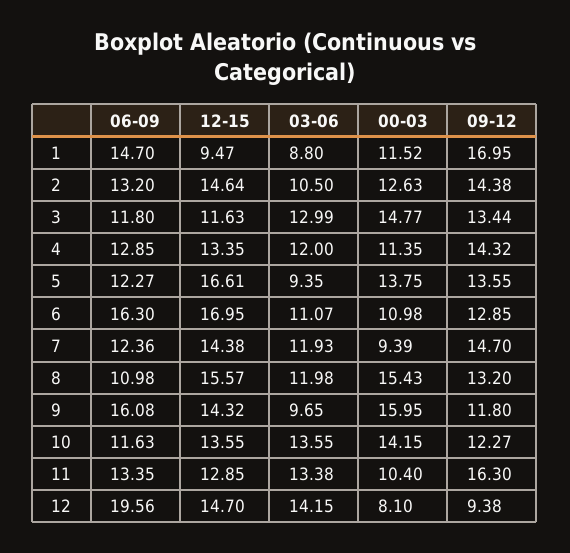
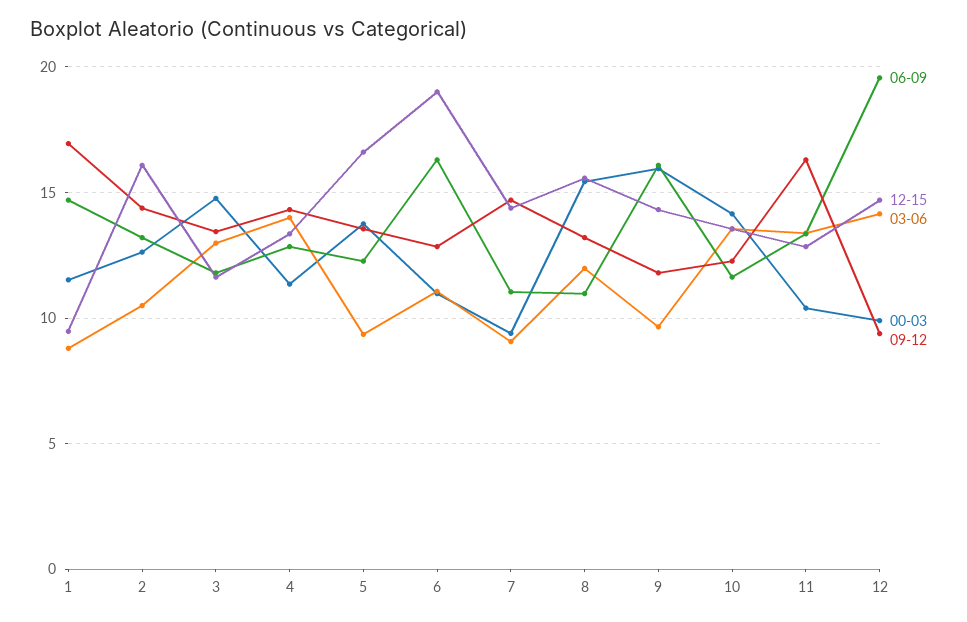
  {
    "06-09": {
      "1": 14.7,
      "2": 13.2,
      "3": 11.8,
      "4": 12.85,
      "5": 12.27,
      "6": 16.3,
-     "7": 12.36,
+     "7": 11,
      "8": 10.98,
      "9": 16.08,
      "10": 11.63,
      "11": 13.35,
      "12": 19.56
    },
    "12-15": {
      "1": 9.47,
-     "2": 14.64,
+     "2": 16,
      "3": 11.63,
      "4": 13.35,
      "5": 16.61,
-     "6": 16.95,
+     "6": 19,
      "7": 14.38,
      "8": 15.57,
      "9": 14.32,
      "10": 13.55,
      "11": 12.85,
      "12": 14.7
    },
    "03-06": {
      "1": 8.8,
      "2": 10.5,
      "3": 12.99,
-     "4": 12,
+     "4": 14,
      "5": 9.35,
      "6": 11.07,
-     "7": 11.93,
+     "7": 9,
      "8": 11.98,
      "9": 9.65,
      "10": 13.55,
      "11": 13.38,
      "12": 14.15
    },
    "00-03": {
      "1": 11.52,
      "2": 12.63,
      "3": 14.77,
      "4": 11.35,
      "5": 13.75,
      "6": 10.98,
      "7": 9.39,
      "8": 15.43,
      "9": 15.95,
      "10": 14.15,
      "11": 10.4,
-     "12": 8.1
+     "12": 10
    },
    "09-12": {
      "1": 16.95,
      "2": 14.38,
      "3": 13.44,
      "4": 14.32,
      "5": 13.55,
      "6": 12.85,
      "7": 14.7,
      "8": 13.2,
      "9": 11.8,
      "10": 12.27,
      "11": 16.3,
      "12": 9.38
    }
  }

